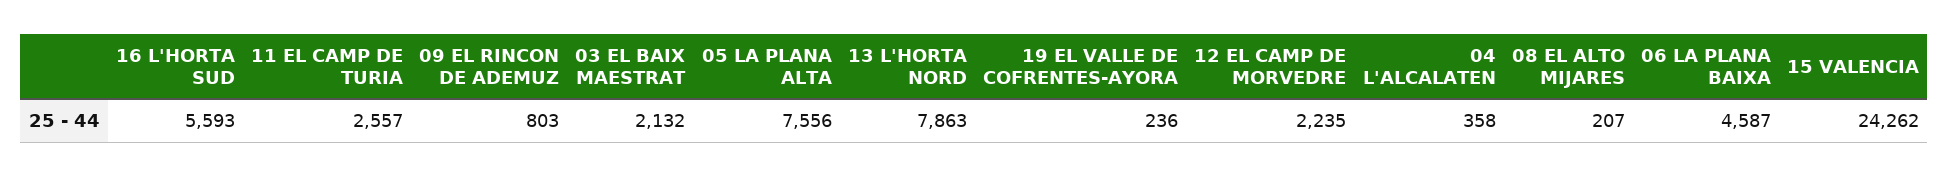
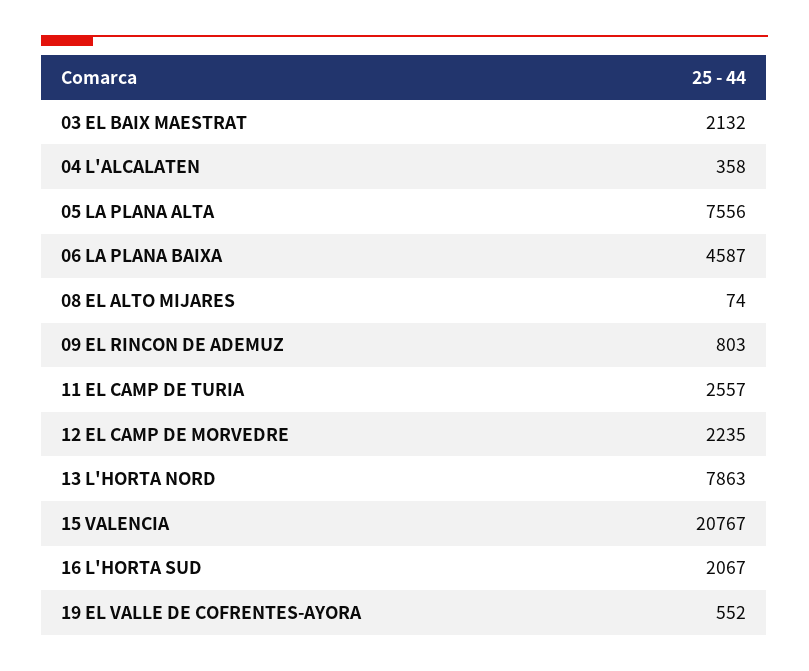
  {
-   "16 L'HORTA SUD": 5593,
+   "16 L'HORTA SUD": 2067,
    "11 EL CAMP DE TURIA": 2557,
    "09 EL RINCON DE ADEMUZ": 803,
    "03 EL BAIX MAESTRAT": 2132,
    "05 LA PLANA ALTA": 7556,
    "13 L'HORTA NORD": 7863,
-   "19 EL VALLE DE COFRENTES-AYORA": 236,
+   "19 EL VALLE DE COFRENTES-AYORA": 552,
    "12 EL CAMP DE MORVEDRE": 2235,
    "04 L'ALCALATEN": 358,
-   "08 EL ALTO MIJARES": 207,
+   "08 EL ALTO MIJARES": 74,
    "06 LA PLANA BAIXA": 4587,
-   "15 VALENCIA": 24262
+   "15 VALENCIA": 20767
  }

